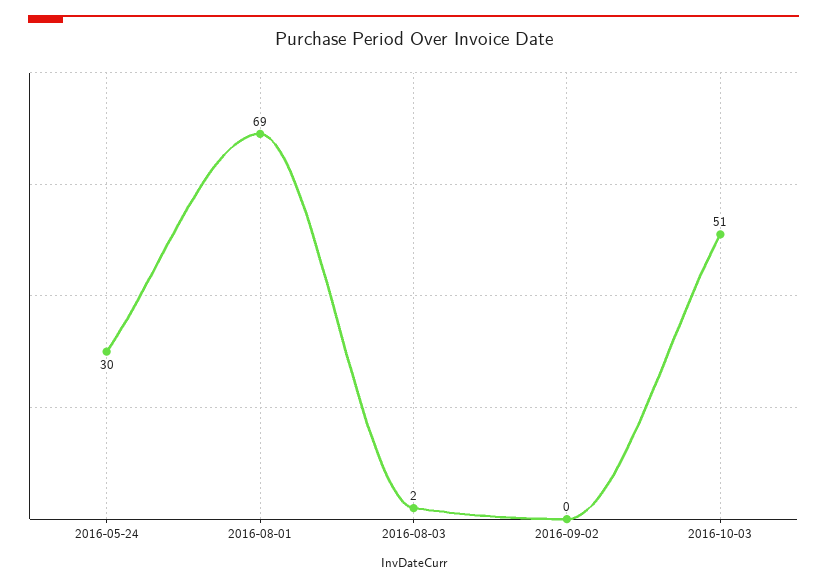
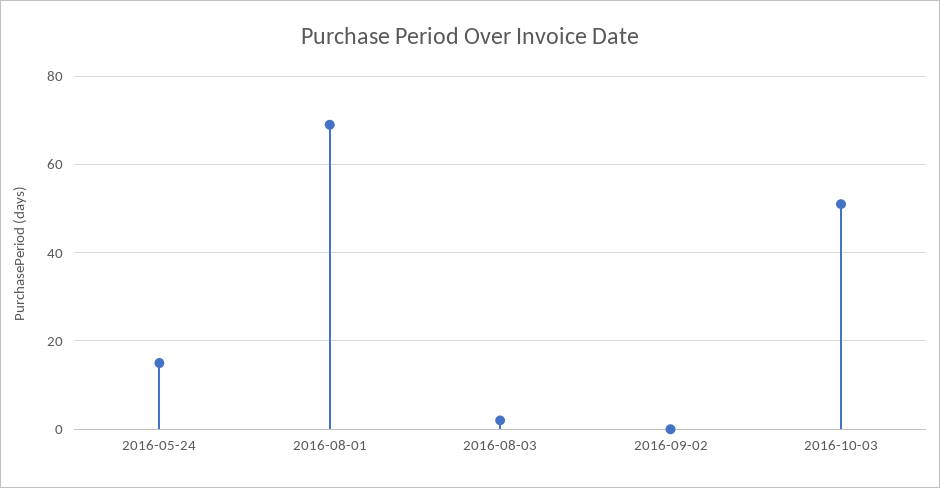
  {
-   "2016-05-24": 30,
+   "2016-05-24": 15,
    "2016-08-01": 69,
    "2016-08-03": 2,
    "2016-09-02": 0,
    "2016-10-03": 51
  }

